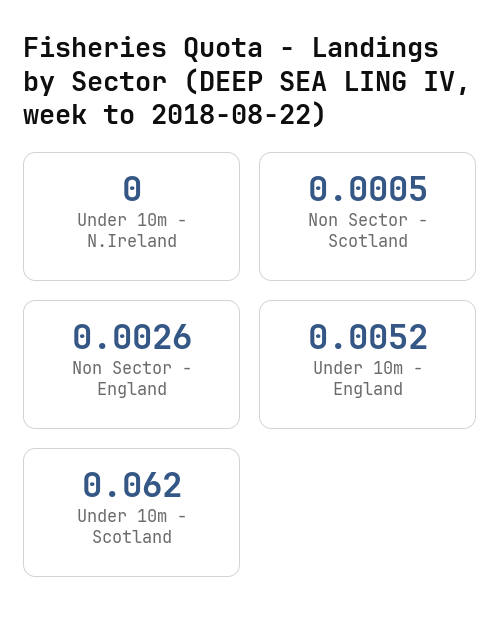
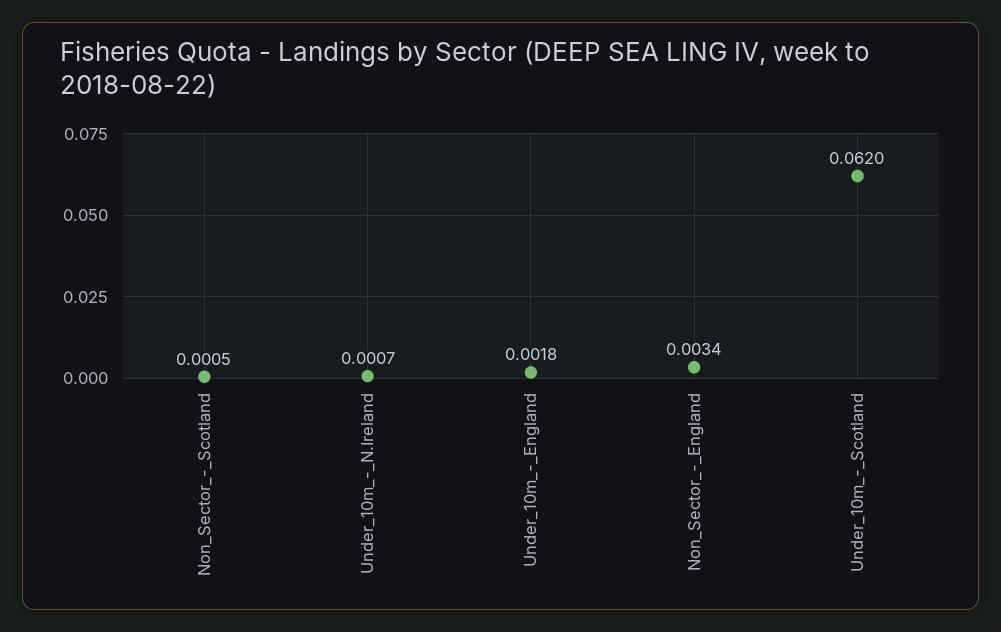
  {
-   "Under 10m - N.Ireland": 0,
+   "Under 10m - N.Ireland": 0.0007,
    "Non Sector - Scotland": 0.0005,
-   "Non Sector - England": 0.0026,
+   "Non Sector - England": 0.0034,
-   "Under 10m - England": 0.0052,
+   "Under 10m - England": 0.0018,
    "Under 10m - Scotland": 0.062
  }

